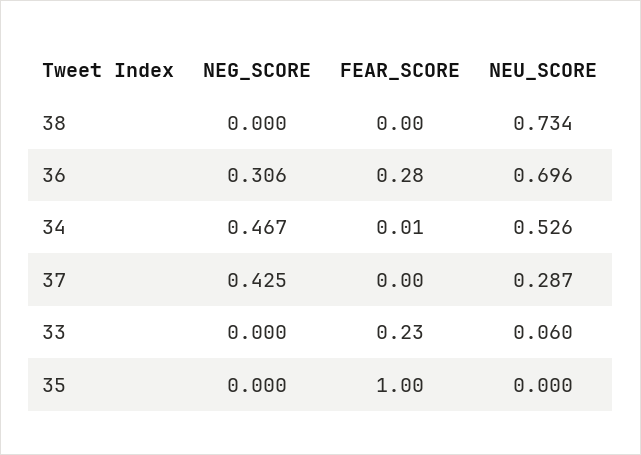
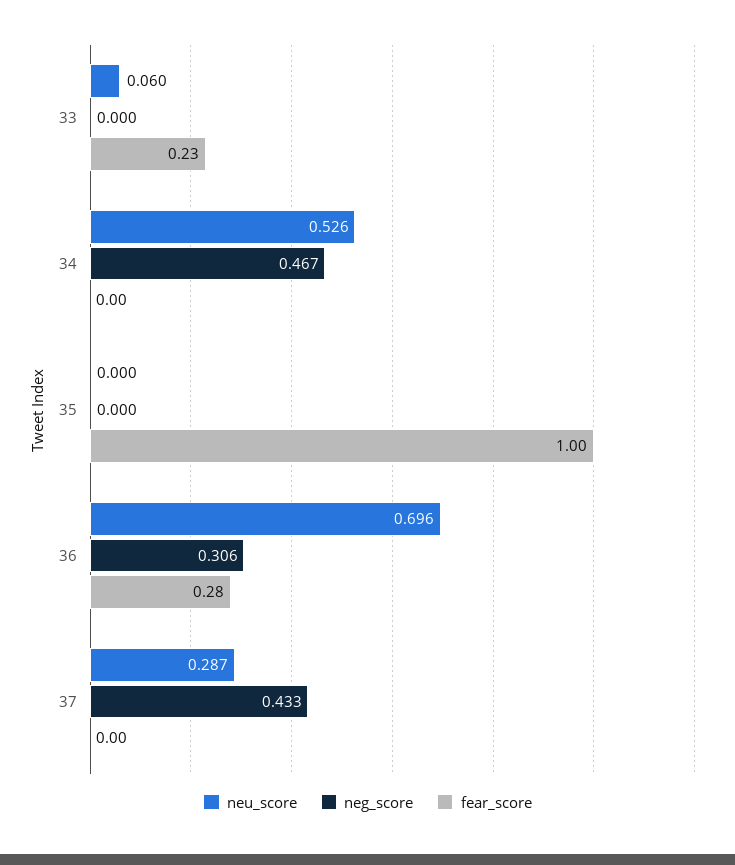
  {
    "NEG_SCORE": {
-     "38": 0,
      "36": 0.306,
      "34": 0.467,
-     "37": 0.425,
+     "37": 0.433,
      "33": 0,
      "35": 0
    },
    "FEAR_SCORE": {
-     "38": 0,
      "36": 0.28,
-     "34": 0.01,
+     "34": 0,
      "37": 0,
      "33": 0.23,
      "35": 1
    },
    "NEU_SCORE": {
-     "38": 0.734,
      "36": 0.696,
      "34": 0.526,
      "37": 0.287,
      "33": 0.06,
      "35": 0
    }
  }

